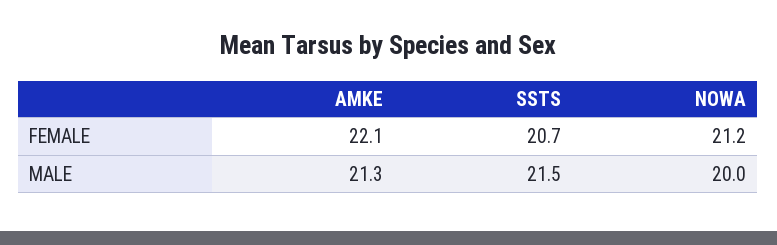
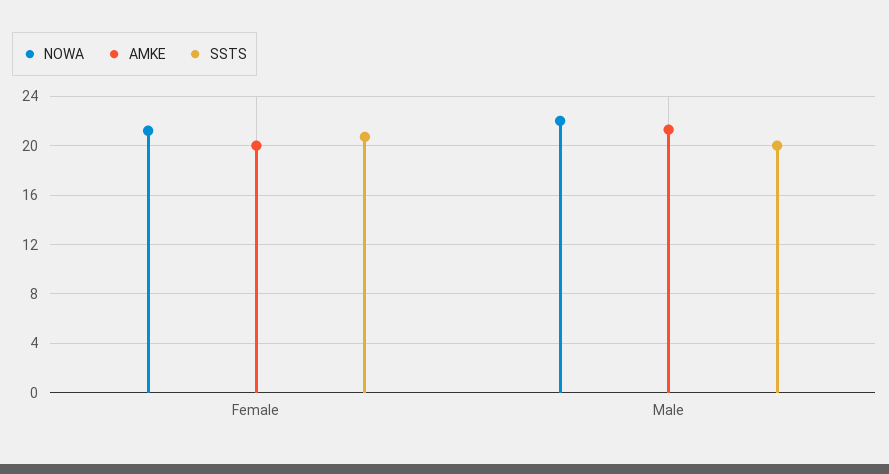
  {
    "AMKE": {
-     "FEMALE": 22.1,
+     "FEMALE": 20,
      "MALE": 21.3
    },
    "SSTS": {
      "FEMALE": 20.7,
-     "MALE": 21.5
+     "MALE": 20
    },
    "NOWA": {
      "FEMALE": 21.2,
-     "MALE": 20
+     "MALE": 22
    }
  }

